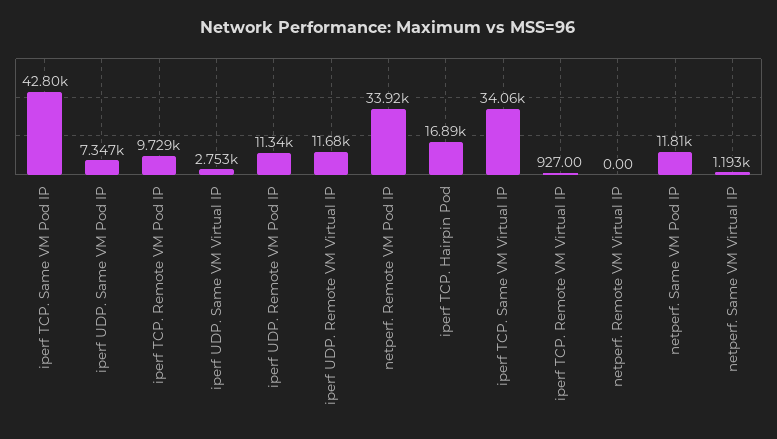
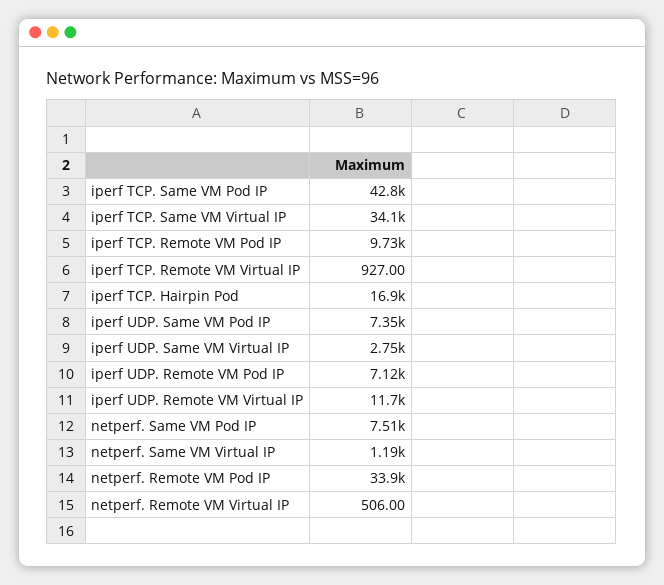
  {
    "iperf TCP. Same VM Pod IP": 42800,
    "iperf UDP. Same VM Pod IP": 7347,
    "iperf TCP. Remote VM Pod IP": 9729,
    "iperf UDP. Same VM Virtual IP": 2753,
-   "iperf UDP. Remote VM Pod IP": 11340,
+   "iperf UDP. Remote VM Pod IP": 7120,
    "iperf UDP. Remote VM Virtual IP": 11680,
    "netperf. Remote VM Pod IP": 33920,
    "iperf TCP. Hairpin Pod": 16890,
    "iperf TCP. Same VM Virtual IP": 34060,
    "iperf TCP. Remote VM Virtual IP": 927,
-   "netperf. Remote VM Virtual IP": 0,
+   "netperf. Remote VM Virtual IP": 506,
-   "netperf. Same VM Pod IP": 11810,
+   "netperf. Same VM Pod IP": 7510,
    "netperf. Same VM Virtual IP": 1193
  }

